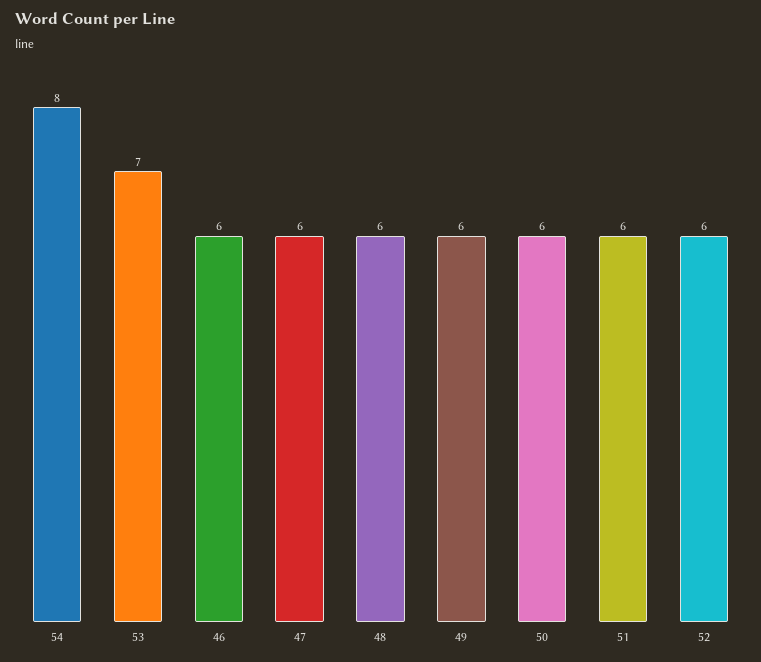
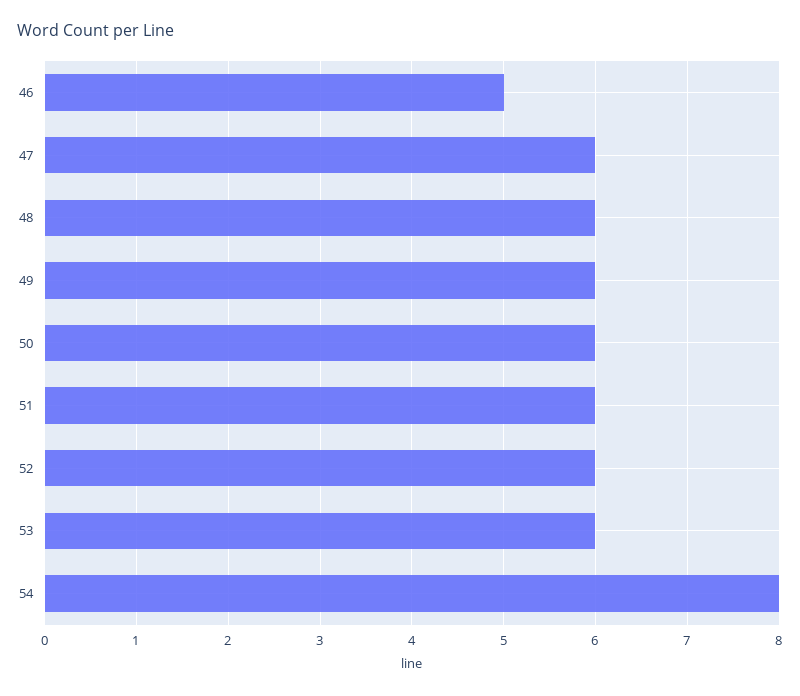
  {
    "54": 8,
-   "53": 7,
+   "53": 6,
-   "46": 6,
+   "46": 5,
    "47": 6,
    "48": 6,
    "49": 6,
    "50": 6,
    "51": 6,
    "52": 6
  }

